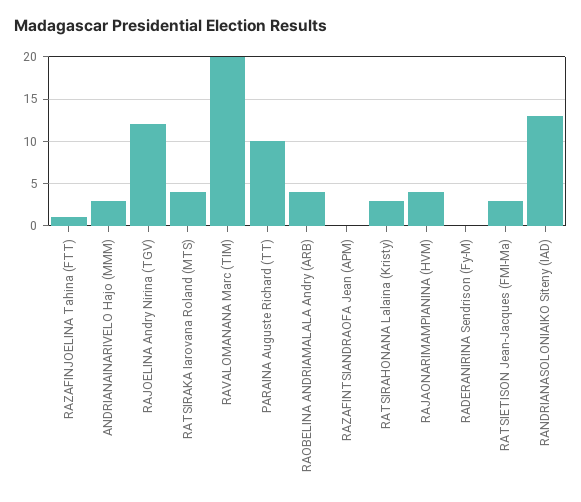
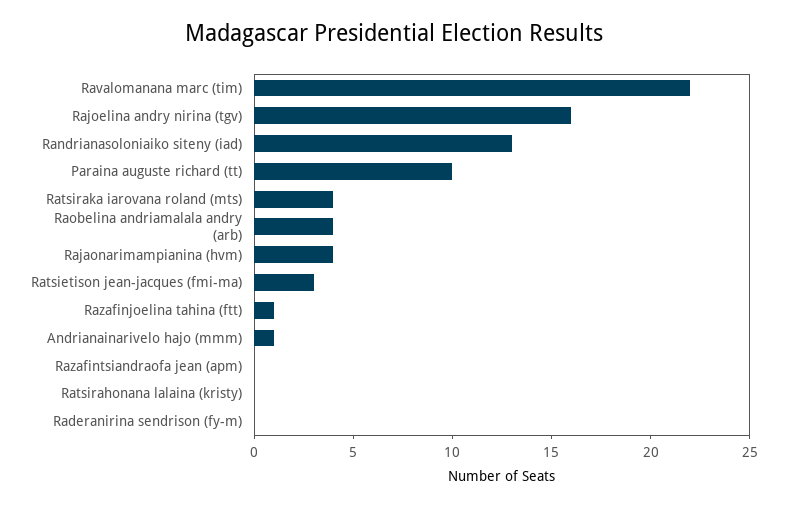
  {
    "RAZAFINJOELINA Tahina (FTT)": 1,
-   "ANDRIANAINARIVELO Hajo (MMM)": 3,
+   "ANDRIANAINARIVELO Hajo (MMM)": 1,
-   "RAJOELINA Andry Nirina (TGV)": 12,
+   "RAJOELINA Andry Nirina (TGV)": 16,
    "RATSIRAKA Iarovana Roland (MTS)": 4,
-   "RAVALOMANANA Marc (TIM)": 20,
+   "RAVALOMANANA Marc (TIM)": 22,
    "PARAINA Auguste Richard (TT)": 10,
    "RAOBELINA ANDRIAMALALA Andry (ARB)": 4,
    "RAZAFINTSIANDRAOFA Jean (APM)": 0,
-   "RATSIRAHONANA Lalaina (Kristy)": 3,
+   "RATSIRAHONANA Lalaina (Kristy)": 0,
    "RAJAONARIMAMPIANINA (HVM)": 4,
    "RADERANIRINA Sendrison (Fy-M)": 0,
    "RATSIETISON Jean-Jacques (FMI-Ma)": 3,
    "RANDRIANASOLONIAIKO Siteny (IAD)": 13
  }

